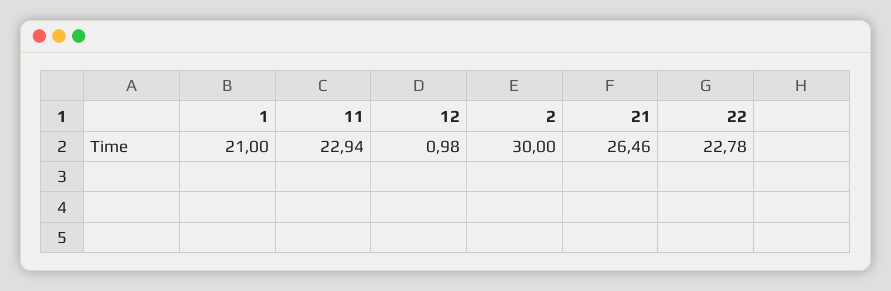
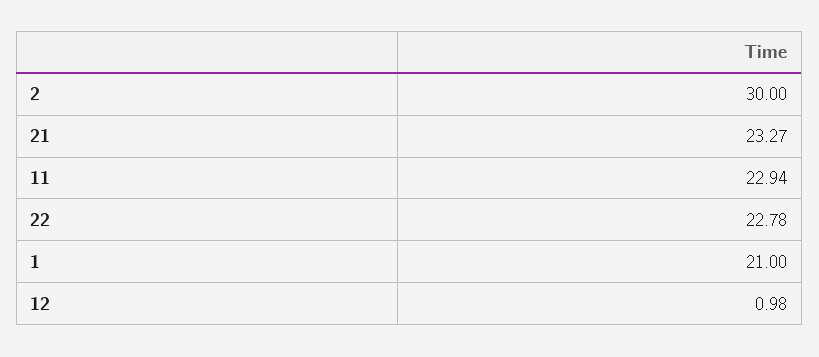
  {
    "1": 21,
    "11": 22.94,
    "12": 0.98,
    "2": 30,
-   "21": 26.46,
+   "21": 23.27,
    "22": 22.78
  }

